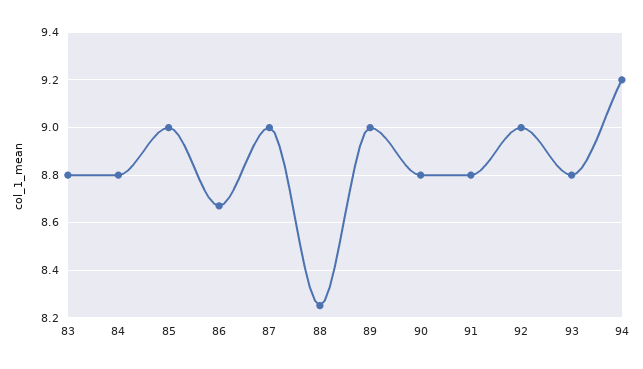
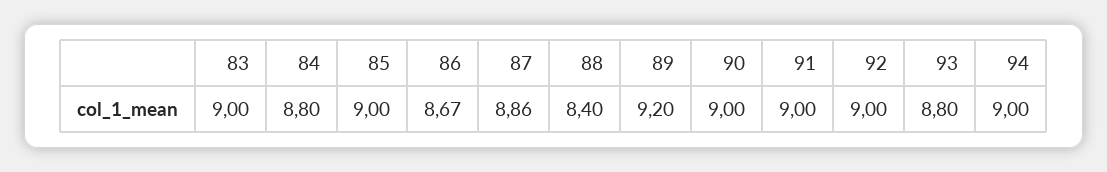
  {
-   "83": 8.8,
+   "83": 9,
    "84": 8.8,
    "85": 9,
    "86": 8.67,
-   "87": 9,
+   "87": 8.86,
-   "88": 8.25,
+   "88": 8.4,
-   "89": 9,
+   "89": 9.2,
-   "90": 8.8,
+   "90": 9,
-   "91": 8.8,
+   "91": 9,
    "92": 9,
    "93": 8.8,
-   "94": 9.2
+   "94": 9
  }

